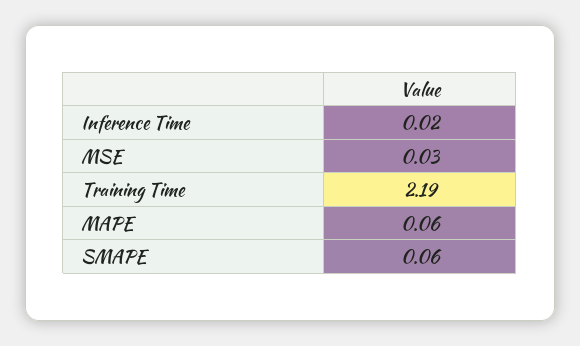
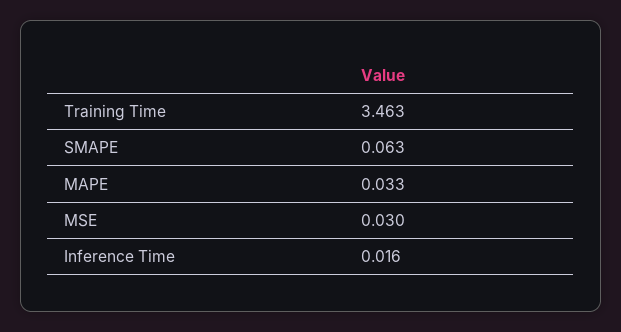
  {
    "Inference Time": 0.016,
    "MSE": 0.03,
-   "Training Time": 2.19,
+   "Training Time": 3.463,
-   "MAPE": 0.06,
+   "MAPE": 0.033,
    "SMAPE": 0.063
  }

